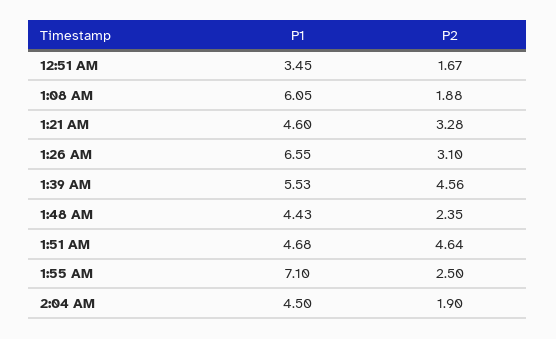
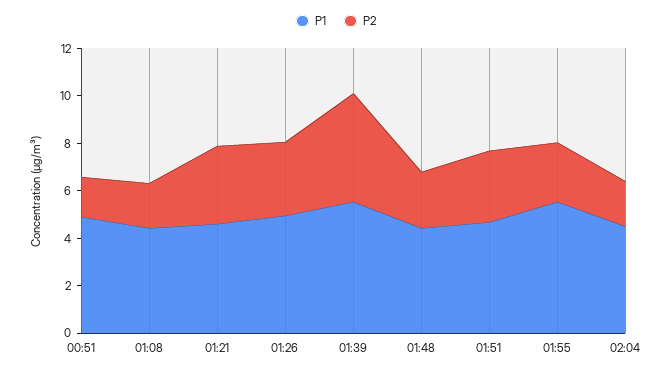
  {
    "P1": {
-     "12:51 AM": 3.45,
+     "12:51 AM": 5,
-     "1:08 AM": 6.05,
+     "1:08 AM": 4.5,
      "1:21 AM": 4.6,
-     "1:26 AM": 6.55,
+     "1:26 AM": 5,
      "1:39 AM": 5.53,
      "1:48 AM": 4.43,
      "1:51 AM": 4.68,
-     "1:55 AM": 7.1,
+     "1:55 AM": 5.5,
      "2:04 AM": 4.5
    },
    "P2": {
      "12:51 AM": 1.67,
      "1:08 AM": 1.88,
      "1:21 AM": 3.28,
      "1:26 AM": 3.1,
      "1:39 AM": 4.56,
      "1:48 AM": 2.35,
-     "1:51 AM": 4.64,
+     "1:51 AM": 3,
      "1:55 AM": 2.5,
      "2:04 AM": 1.9
    }
  }

